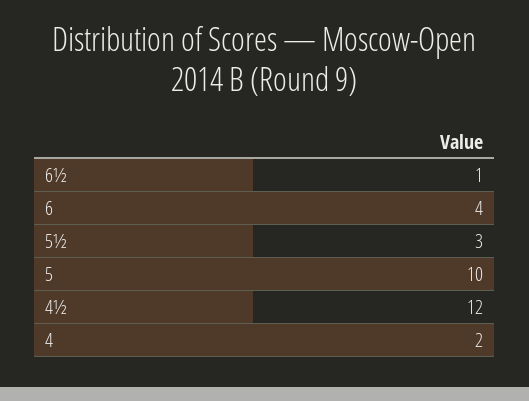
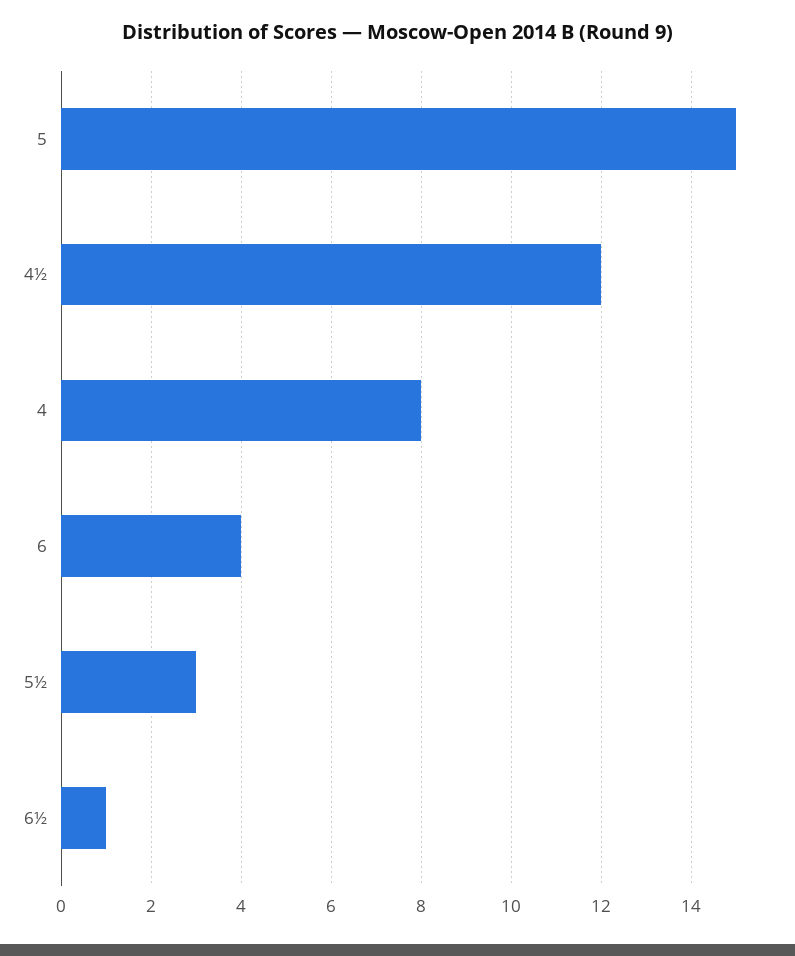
  {
    "6½": 1,
    "6": 4,
    "5½": 3,
-   "5": 10,
+   "5": 15,
    "4½": 12,
-   "4": 2
+   "4": 8
  }

